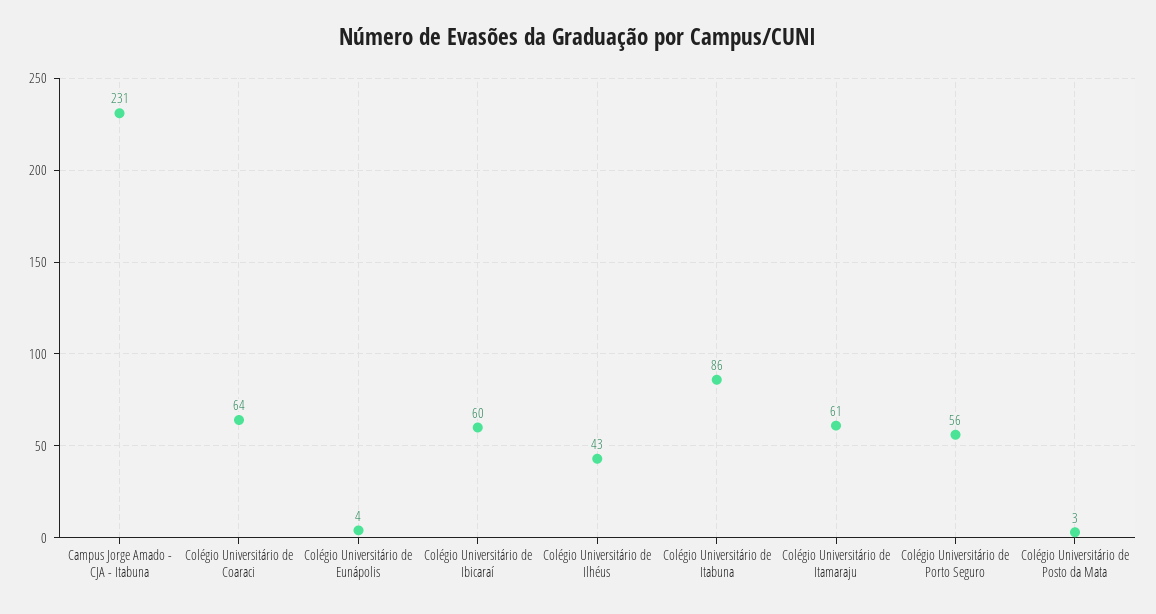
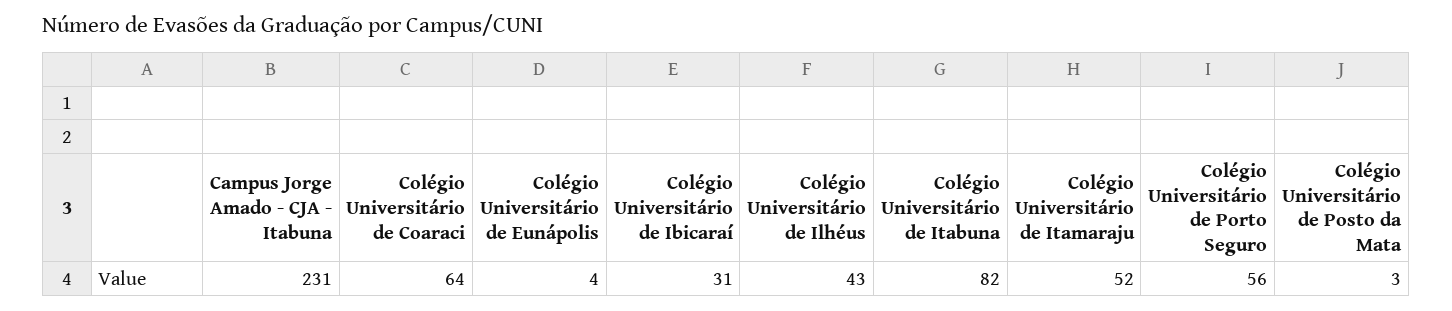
  {
    "Campus Jorge Amado - CJA - Itabuna": 231,
    "Colégio Universitário de Coaraci": 64,
    "Colégio Universitário de Eunápolis": 4,
-   "Colégio Universitário de Ibicaraí": 60,
+   "Colégio Universitário de Ibicaraí": 31,
    "Colégio Universitário de Ilhéus": 43,
-   "Colégio Universitário de Itabuna": 86,
+   "Colégio Universitário de Itabuna": 82,
-   "Colégio Universitário de Itamaraju": 61,
+   "Colégio Universitário de Itamaraju": 52,
    "Colégio Universitário de Porto Seguro": 56,
    "Colégio Universitário de Posto da Mata": 3
  }

